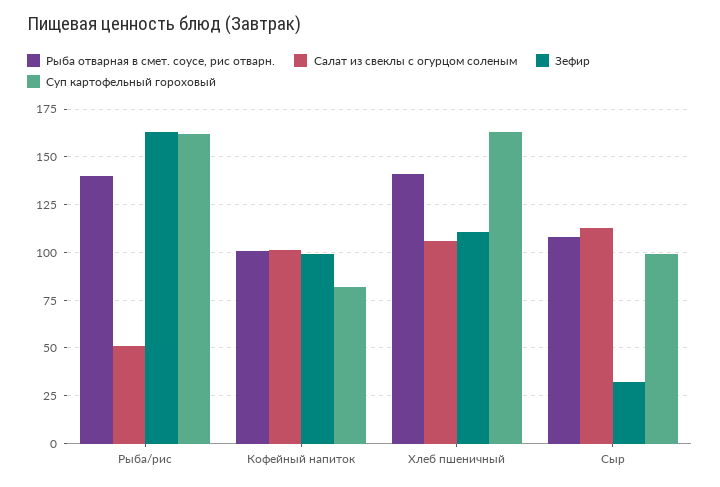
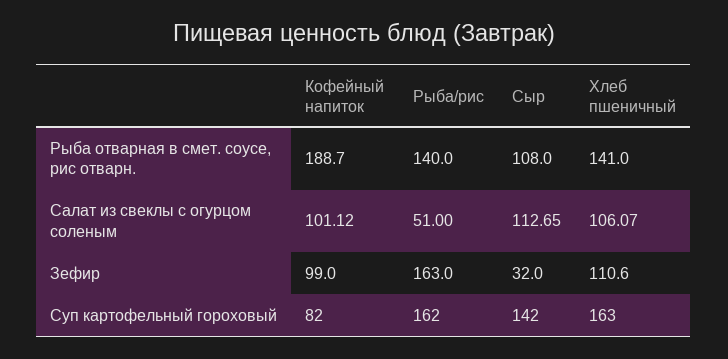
  {
    "Рыба отварная в смет. соусе, рис отварн.": {
      "Рыба/рис": 140,
-     "Кофейный напиток": 100,
+     "Кофейный напиток": 188.7,
      "Хлеб пшеничный": 141,
      "Сыр": 108
    },
    "Салат из свеклы с огурцом соленым": {
      "Рыба/рис": 51,
      "Кофейный напиток": 101.12,
      "Хлеб пшеничный": 106.07,
      "Сыр": 112.65
    },
    "Зефир": {
      "Рыба/рис": 163,
      "Кофейный напиток": 99,
      "Хлеб пшеничный": 110.6,
      "Сыр": 32
    },
    "Суп картофельный гороховый": {
      "Рыба/рис": 162,
      "Кофейный напиток": 82,
      "Хлеб пшеничный": 163,
-     "Сыр": 100
+     "Сыр": 142
    }
  }

